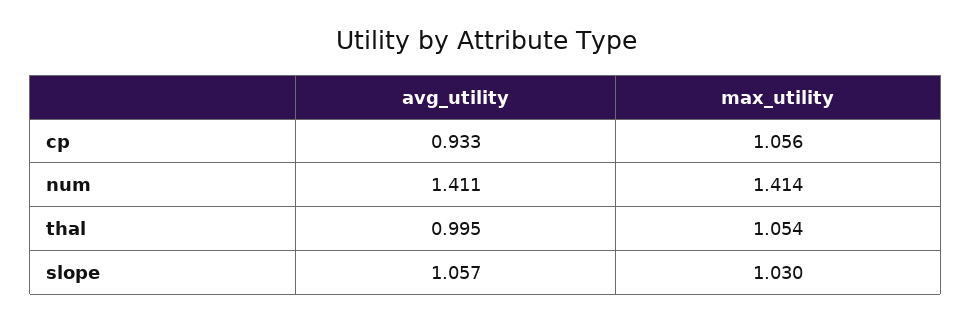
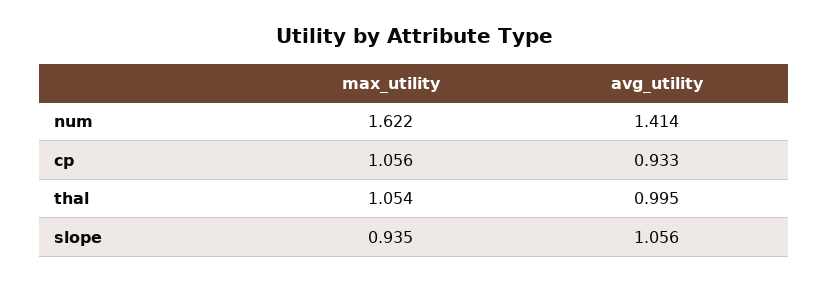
  {
    "avg_utility": {
      "cp": 0.933,
-     "num": 1.411,
+     "num": 1.414,
      "thal": 0.995,
-     "slope": 1.057
+     "slope": 1.056
    },
    "max_utility": {
      "cp": 1.056,
-     "num": 1.414,
+     "num": 1.622,
      "thal": 1.054,
-     "slope": 1.03
+     "slope": 0.935
    }
  }

